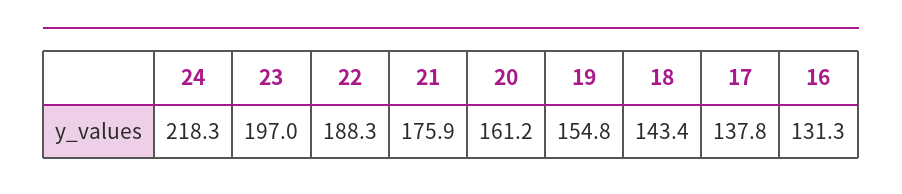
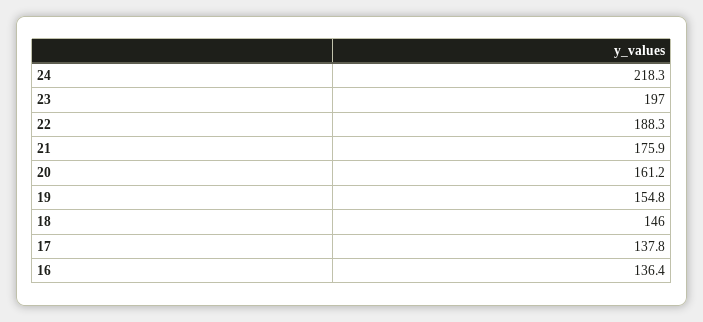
  {
    "24": 218.3,
    "23": 197,
    "22": 188.3,
    "21": 175.9,
    "20": 161.2,
    "19": 154.8,
-   "18": 143.4,
+   "18": 146,
    "17": 137.8,
-   "16": 131.3
+   "16": 136.4
  }

